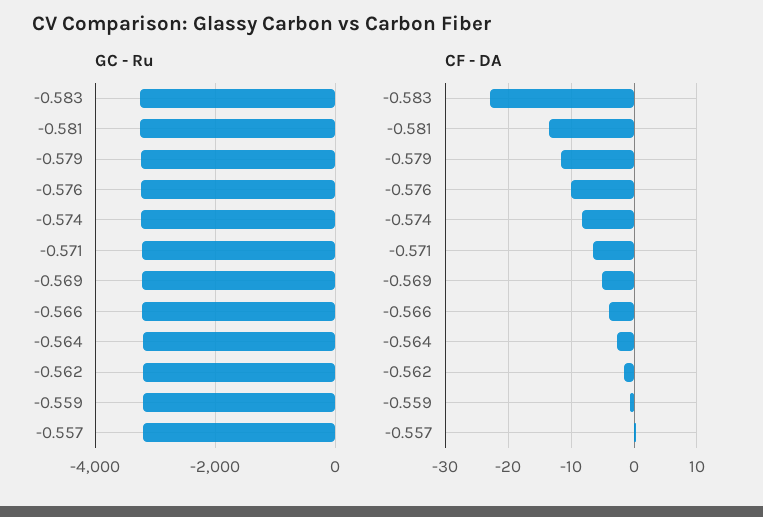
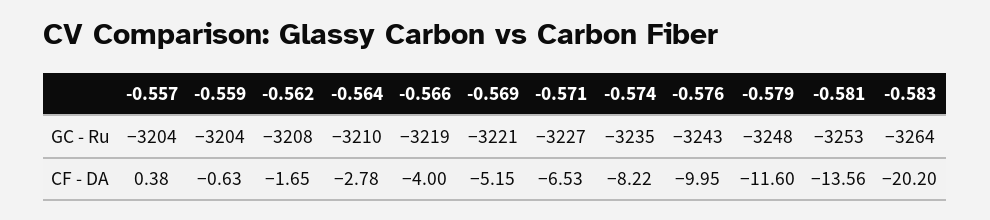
  {
    "GC - Ru": {
      "-0.583": -3264,
      "-0.581": -3253,
      "-0.579": -3248,
      "-0.576": -3243,
      "-0.574": -3235,
      "-0.571": -3227,
      "-0.569": -3221,
      "-0.566": -3219,
      "-0.564": -3210,
      "-0.562": -3208,
      "-0.559": -3204,
      "-0.557": -3204
    },
    "CF - DA": {
-     "-0.583": -23,
+     "-0.583": -20.2,
      "-0.581": -13.56,
      "-0.579": -11.6,
      "-0.576": -9.95,
      "-0.574": -8.22,
      "-0.571": -6.53,
      "-0.569": -5.15,
      "-0.566": -4,
      "-0.564": -2.78,
      "-0.562": -1.65,
      "-0.559": -0.63,
      "-0.557": 0.38
    }
  }

